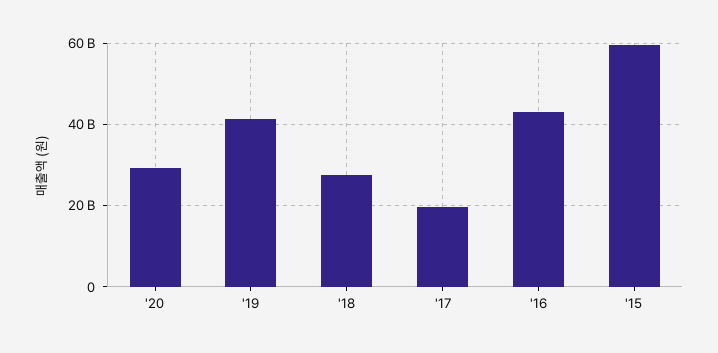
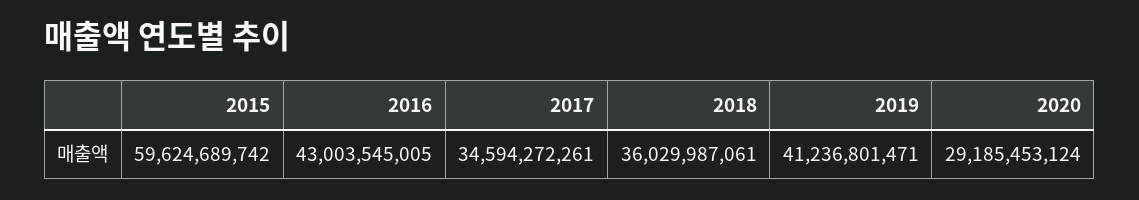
  {
    "'20": 29185453124,
    "'19": 41236801471,
-   "'18": 28000000000,
+   "'18": 36029987061,
-   "'17": 20000000000,
+   "'17": 34594272261,
    "'16": 43003545005,
    "'15": 59624689742
  }

